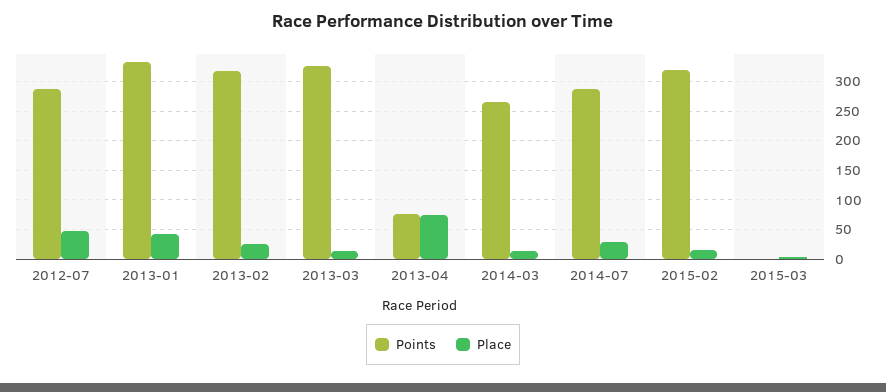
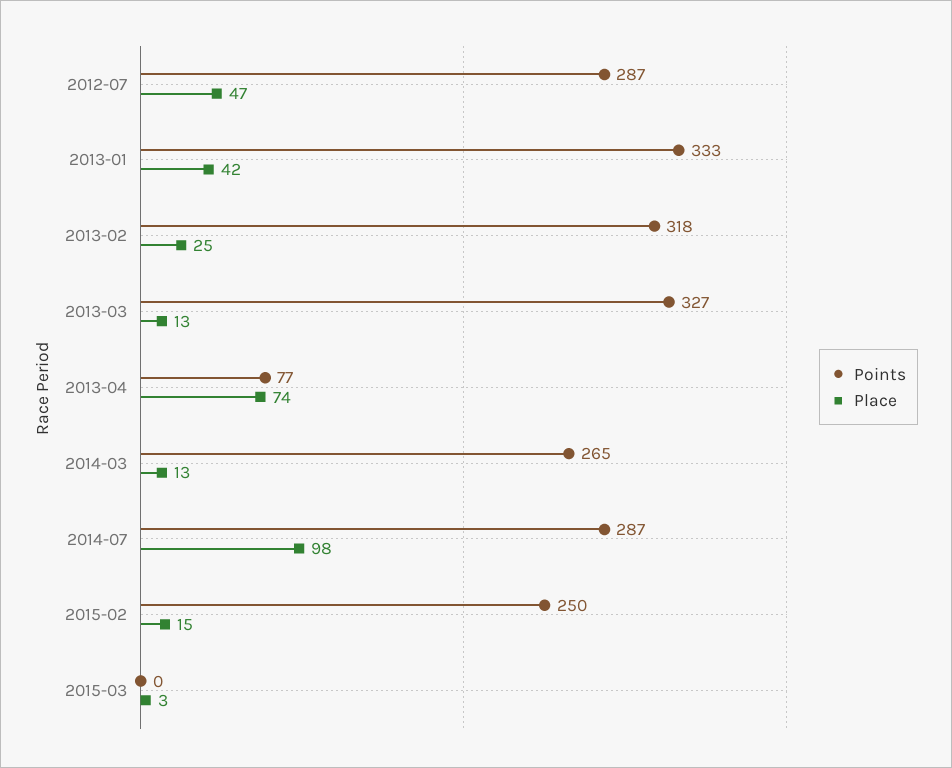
  {
    "Points": {
      "2012-07": 287,
      "2013-01": 333,
      "2013-02": 318,
      "2013-03": 327,
      "2013-04": 77,
      "2014-03": 265,
      "2014-07": 287,
-     "2015-02": 325,
+     "2015-02": 250,
      "2015-03": 0
    },
    "Place": {
      "2012-07": 47,
      "2013-01": 42,
      "2013-02": 25,
      "2013-03": 13,
      "2013-04": 74,
      "2014-03": 13,
-     "2014-07": 25,
+     "2014-07": 98,
      "2015-02": 15,
      "2015-03": 3
    }
  }

